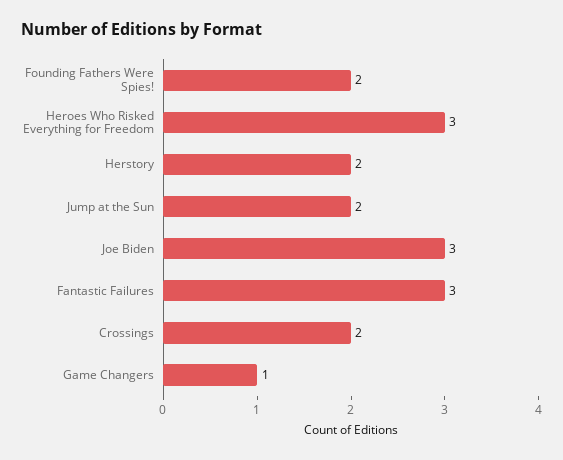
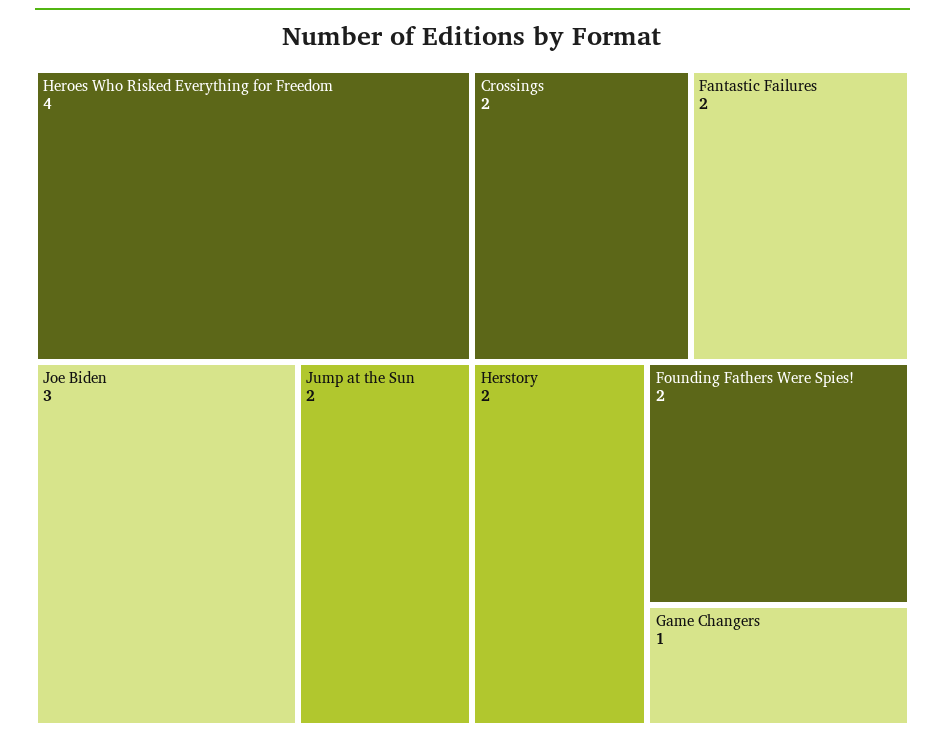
  {
    "Founding Fathers Were Spies!": 2,
-   "Heroes Who Risked Everything for Freedom": 3,
+   "Heroes Who Risked Everything for Freedom": 4,
    "Herstory": 2,
    "Jump at the Sun": 2,
    "Joe Biden": 3,
-   "Fantastic Failures": 3,
+   "Fantastic Failures": 2,
    "Crossings": 2,
    "Game Changers": 1
  }

